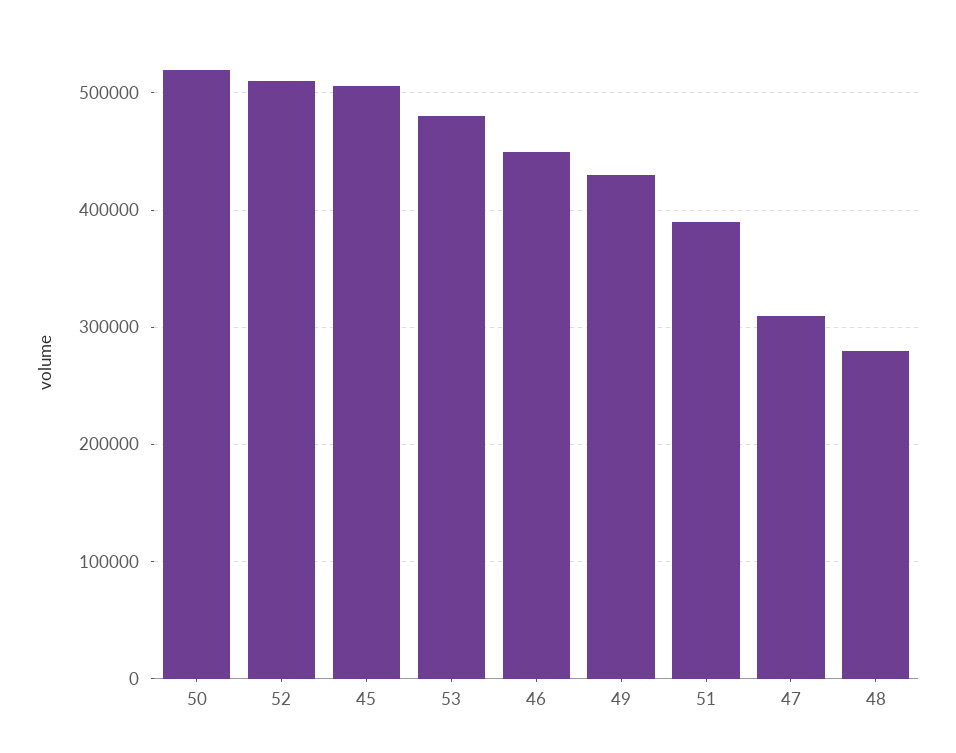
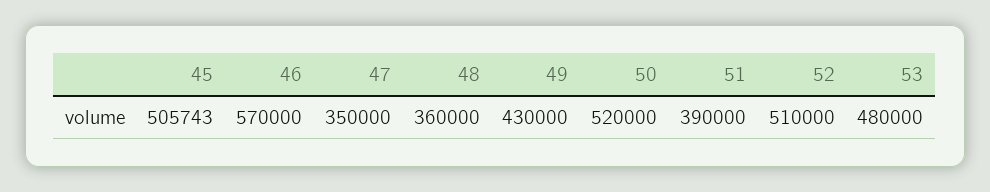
  {
    "50": 520000,
    "52": 510000,
    "45": 505743,
    "53": 480000,
-   "46": 450000,
+   "46": 570000,
    "49": 430000,
    "51": 390000,
-   "47": 310000,
+   "47": 350000,
-   "48": 280000
+   "48": 360000
  }

